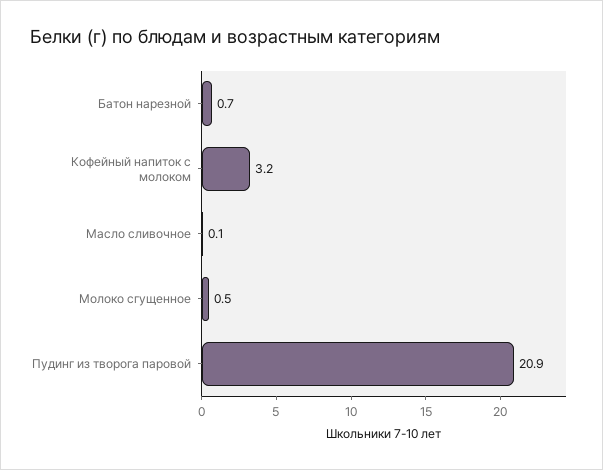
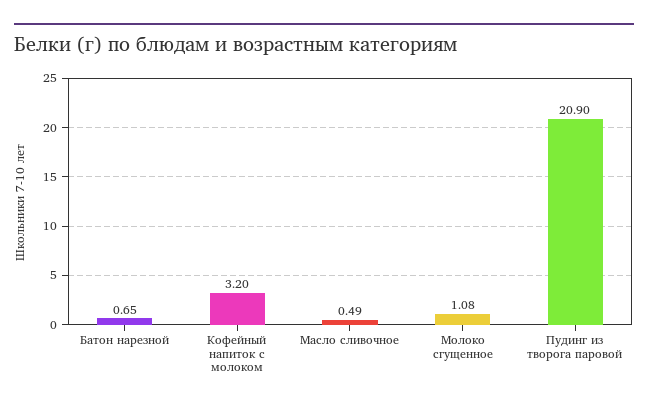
  {
    "Батон нарезной": 0.65,
    "Кофейный напиток с молоком": 3.2,
-   "Масло сливочное": 0.1,
+   "Масло сливочное": 0.49,
-   "Молоко сгущенное": 0.5,
+   "Молоко сгущенное": 1.08,
    "Пудинг из творога паровой": 20.9
  }

